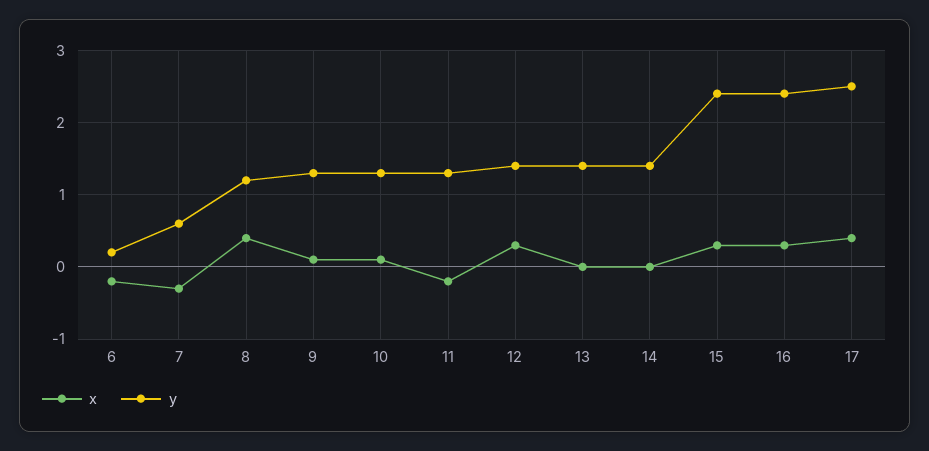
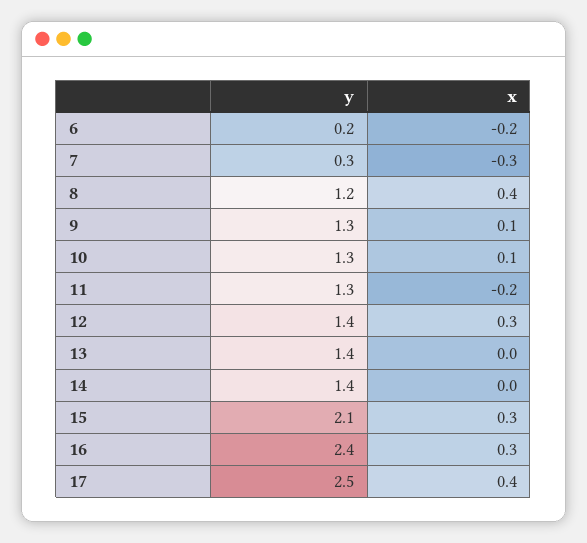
  {
    "x": {
      "6": -0.2,
      "7": -0.3,
      "8": 0.4,
      "9": 0.1,
      "10": 0.1,
      "11": -0.2,
      "12": 0.3,
      "13": 0,
      "14": 0,
      "15": 0.3,
      "16": 0.3,
      "17": 0.4
    },
    "y": {
      "6": 0.2,
-     "7": 0.6,
+     "7": 0.3,
      "8": 1.2,
      "9": 1.3,
      "10": 1.3,
      "11": 1.3,
      "12": 1.4,
      "13": 1.4,
      "14": 1.4,
-     "15": 2.4,
+     "15": 2.1,
      "16": 2.4,
      "17": 2.5
    }
  }

